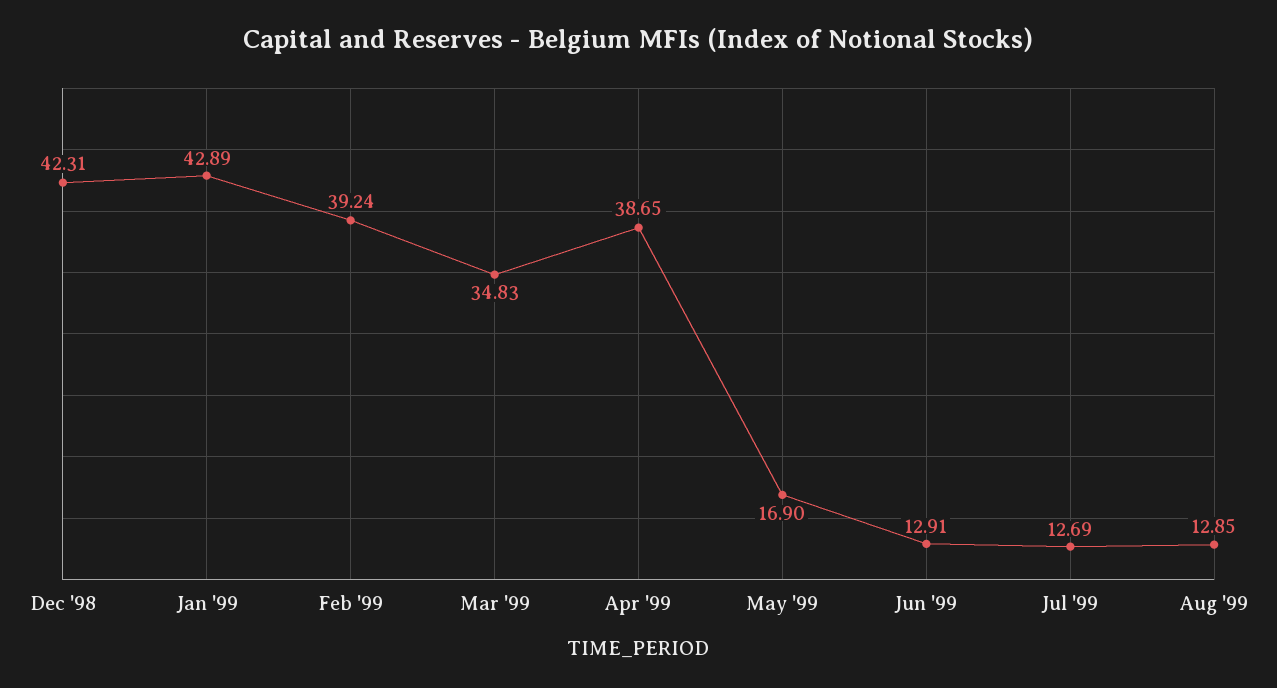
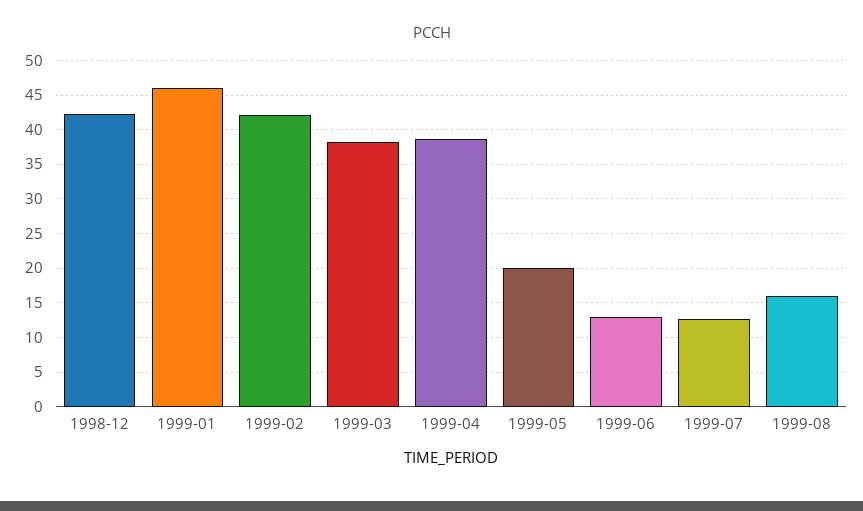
  {
    "Dec '98": 42.31,
-   "Jan '99": 42.89,
+   "Jan '99": 46,
-   "Feb '99": 39.24,
+   "Feb '99": 42,
-   "Mar '99": 34.83,
+   "Mar '99": 38,
    "Apr '99": 38.65,
-   "May '99": 16.9,
+   "May '99": 20,
    "Jun '99": 12.91,
    "Jul '99": 12.69,
-   "Aug '99": 12.85
+   "Aug '99": 16
  }

